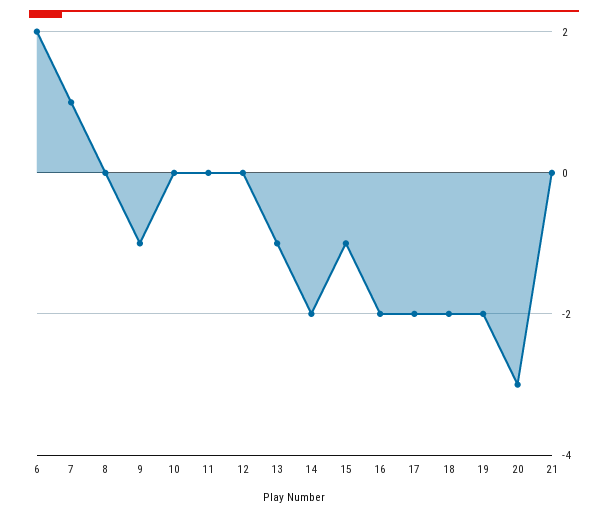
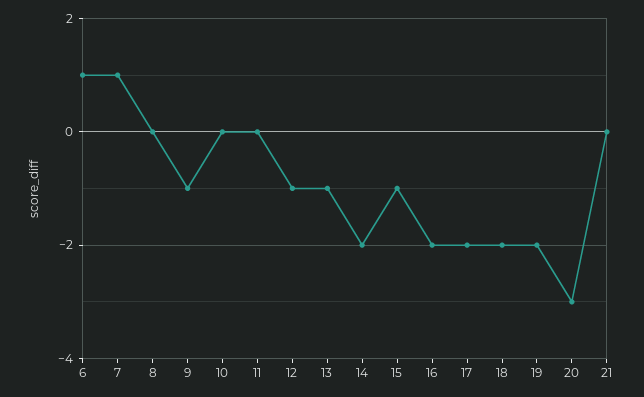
  {
-   "6": 2,
+   "6": 1,
    "7": 1,
    "8": 0,
    "9": -1,
    "10": 0,
    "11": 0,
-   "12": 0,
+   "12": -1,
    "13": -1,
    "14": -2,
    "15": -1,
    "16": -2,
    "17": -2,
    "18": -2,
    "19": -2,
    "20": -3,
    "21": 0
  }

